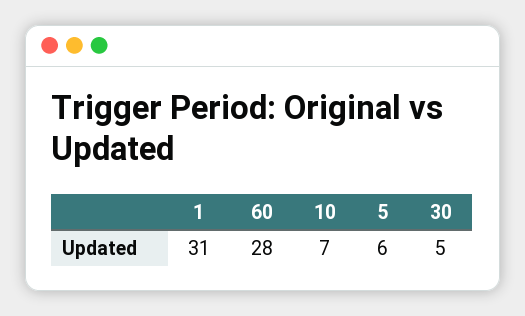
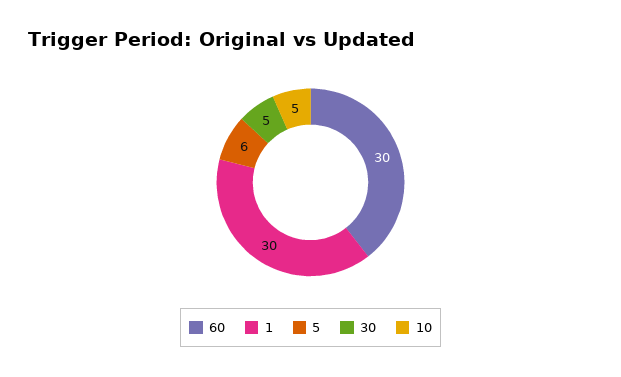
  {
-   "1": 31,
+   "1": 30,
-   "60": 28,
+   "60": 30,
-   "10": 7,
+   "10": 5,
    "5": 6,
    "30": 5
  }

